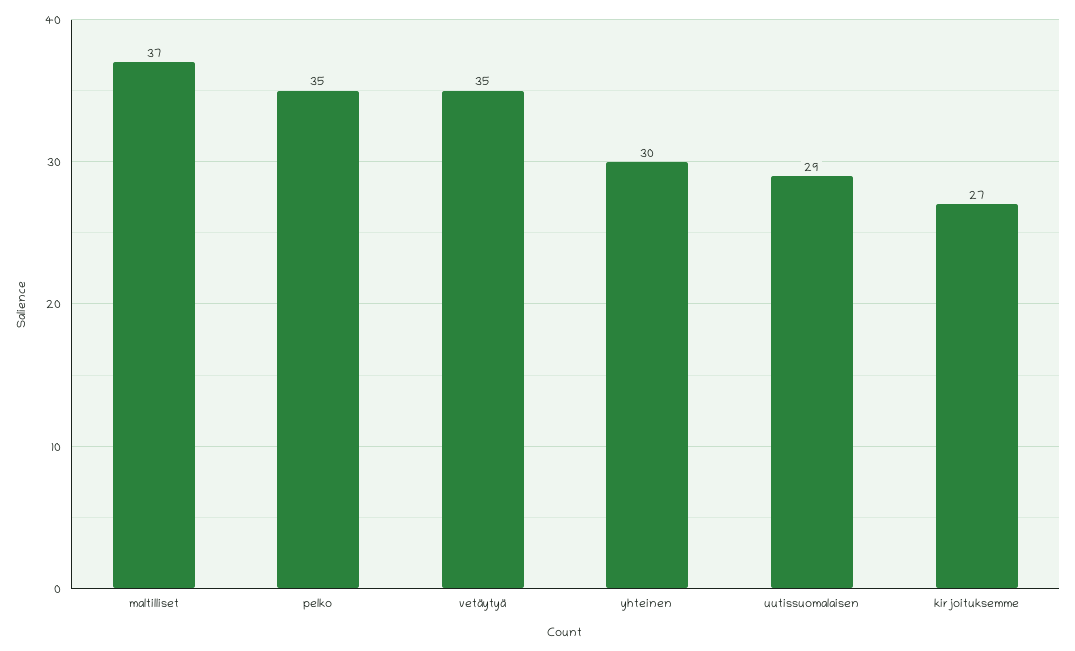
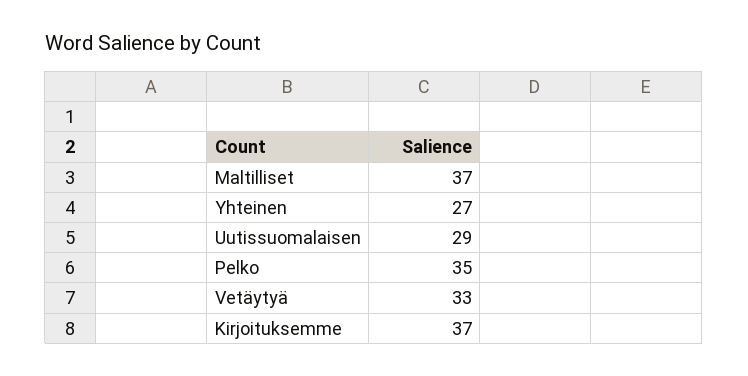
  {
    "maltilliset": 37,
    "pelko": 35,
-   "vetäytyä": 35,
+   "vetäytyä": 33,
-   "yhteinen": 30,
+   "yhteinen": 27,
    "uutissuomalaisen": 29,
-   "kirjoituksemme": 27
+   "kirjoituksemme": 37
  }

